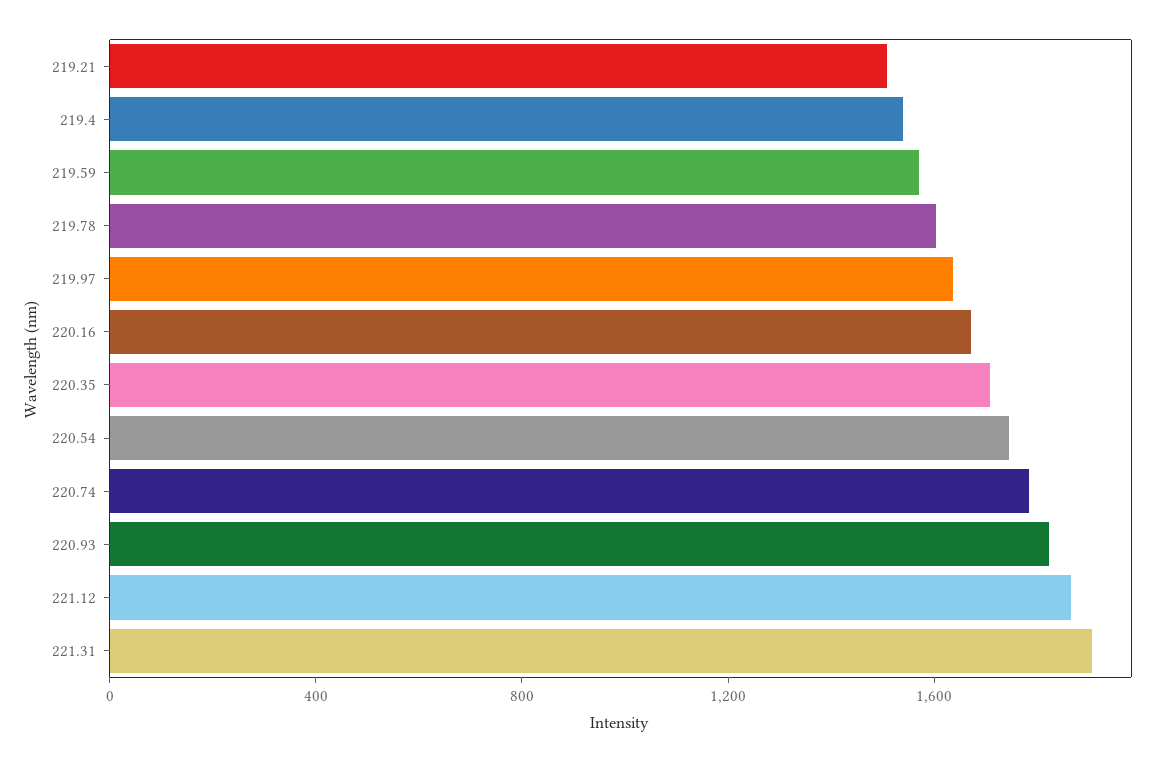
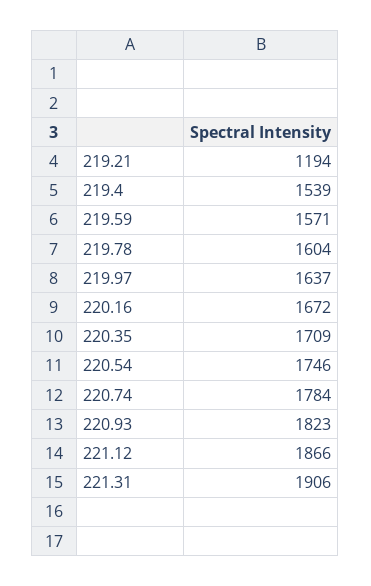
  {
-   "219.21": 1500,
+   "219.21": 1194,
    "219.4": 1539,
    "219.59": 1571,
    "219.78": 1604,
    "219.97": 1637,
    "220.16": 1672,
    "220.35": 1709,
    "220.54": 1746,
    "220.74": 1784,
    "220.93": 1823,
    "221.12": 1866,
    "221.31": 1906
  }

